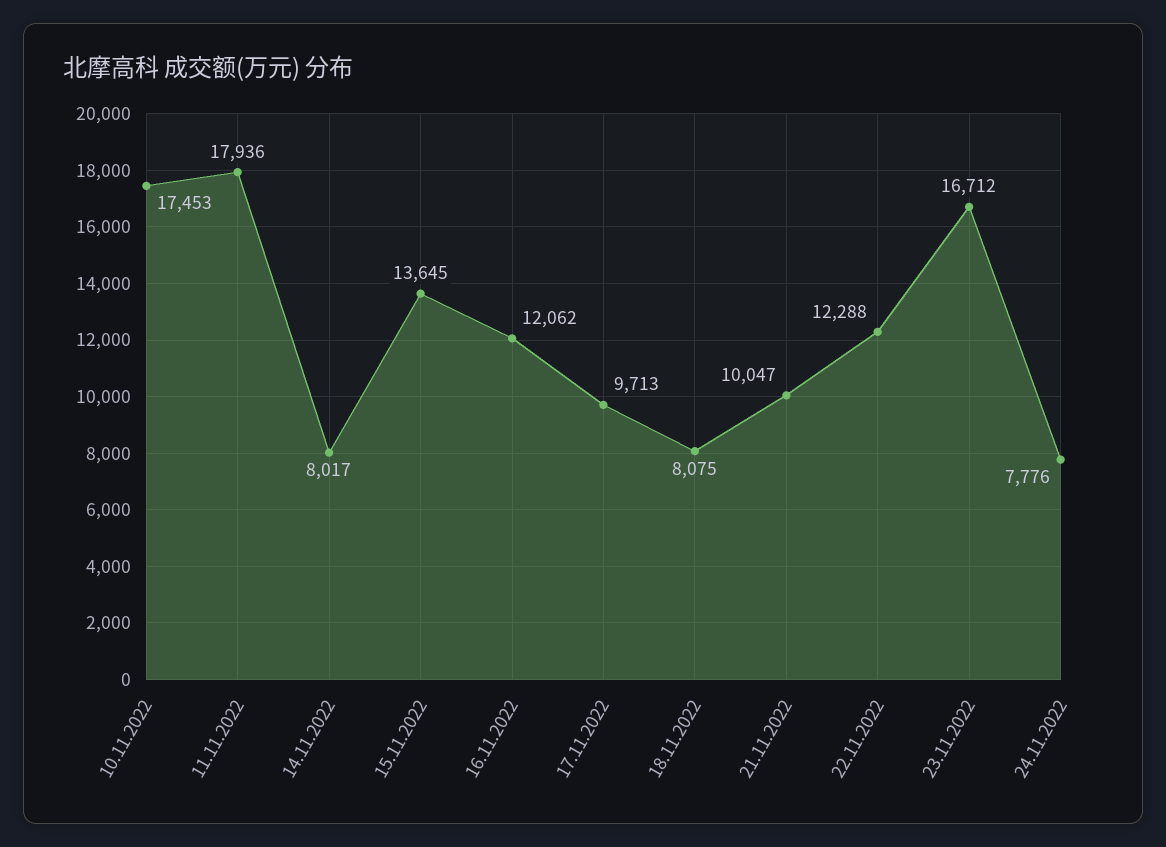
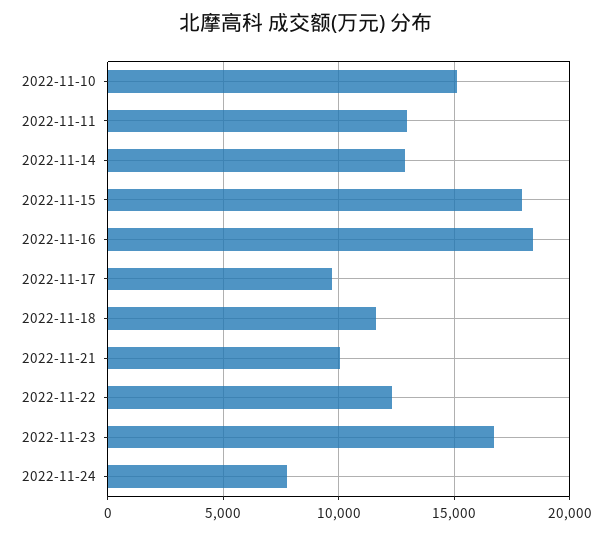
  {
-   "10.11.2022": 17453,
+   "10.11.2022": 15000,
-   "11.11.2022": 17936,
+   "11.11.2022": 13000,
-   "14.11.2022": 8017,
+   "14.11.2022": 13000,
-   "15.11.2022": 13645,
+   "15.11.2022": 18000,
-   "16.11.2022": 12062,
+   "16.11.2022": 18500,
    "17.11.2022": 9713,
-   "18.11.2022": 8075,
+   "18.11.2022": 11500,
    "21.11.2022": 10047,
    "22.11.2022": 12288,
    "23.11.2022": 16712,
    "24.11.2022": 7776
  }

